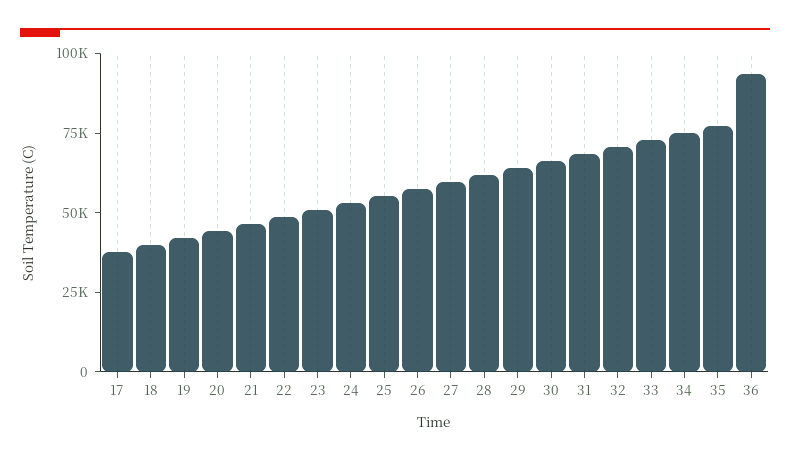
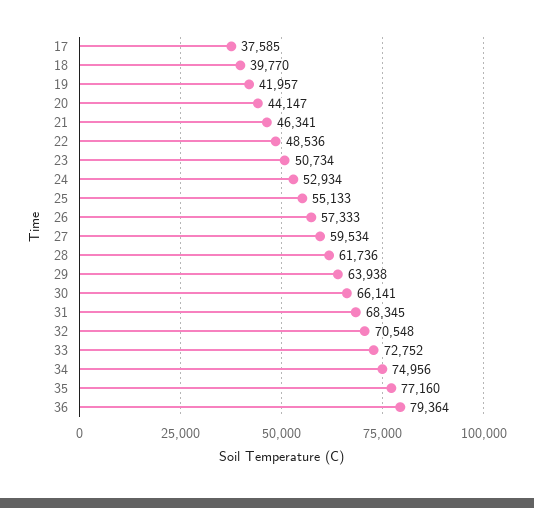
  {
    "17": 37585,
    "18": 39770,
    "19": 41957,
    "20": 44147,
    "21": 46341,
    "22": 48536,
    "23": 50734,
    "24": 52934,
    "25": 55133,
    "26": 57333,
    "27": 59534,
    "28": 61736,
    "29": 63938,
    "30": 66141,
    "31": 68345,
    "32": 70548,
    "33": 72752,
    "34": 74956,
    "35": 77160,
-   "36": 95000
+   "36": 79364
  }

